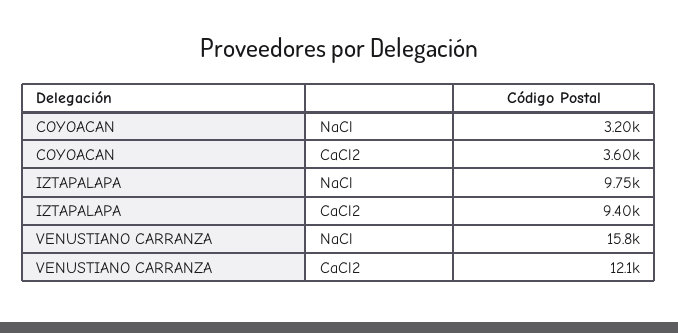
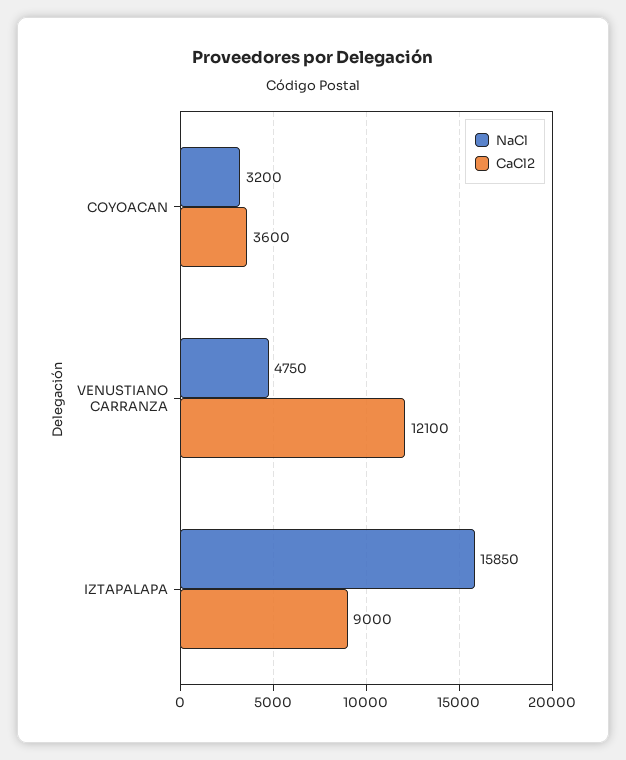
  {
    "NaCl": {
      "COYOACAN": 3200,
-     "IZTAPALAPA": 9750,
+     "IZTAPALAPA": 15850,
-     "VENUSTIANO CARRANZA": 15800
+     "VENUSTIANO CARRANZA": 4750
    },
    "CaCl2": {
      "COYOACAN": 3600,
-     "IZTAPALAPA": 9400,
+     "IZTAPALAPA": 9000,
      "VENUSTIANO CARRANZA": 12100
    }
  }

